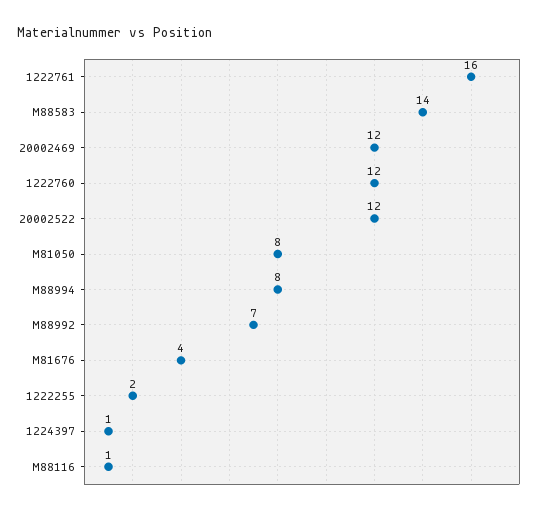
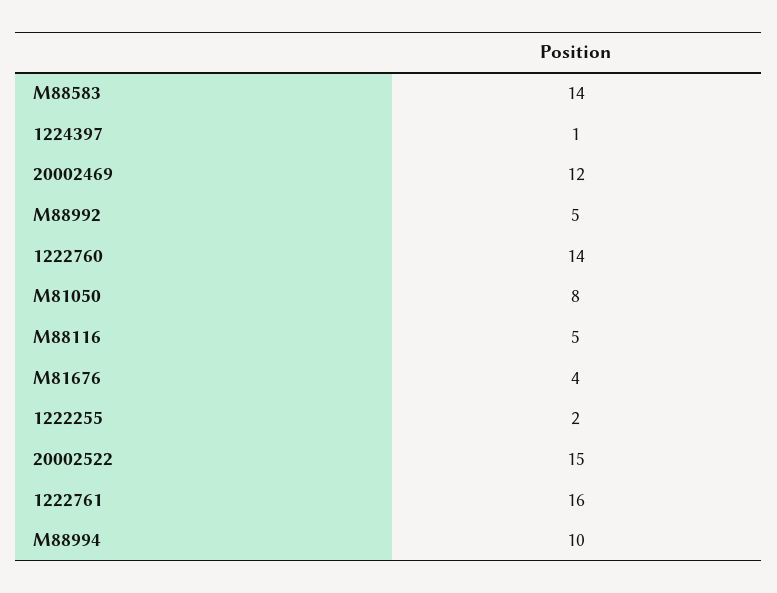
  {
    "1222761": 16,
    "M88583": 14,
    "20002469": 12,
-   "1222760": 12,
+   "1222760": 14,
-   "20002522": 12,
+   "20002522": 15,
    "M81050": 8,
-   "M88994": 8,
+   "M88994": 10,
-   "M88992": 7,
+   "M88992": 5,
    "M81676": 4,
    "1222255": 2,
    "1224397": 1,
-   "M88116": 1
+   "M88116": 5
  }

